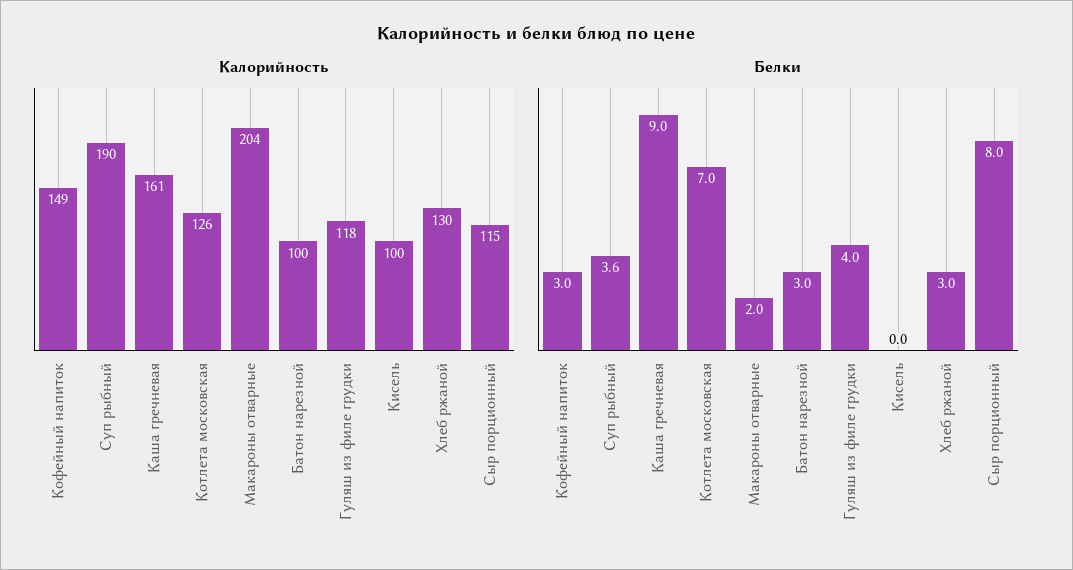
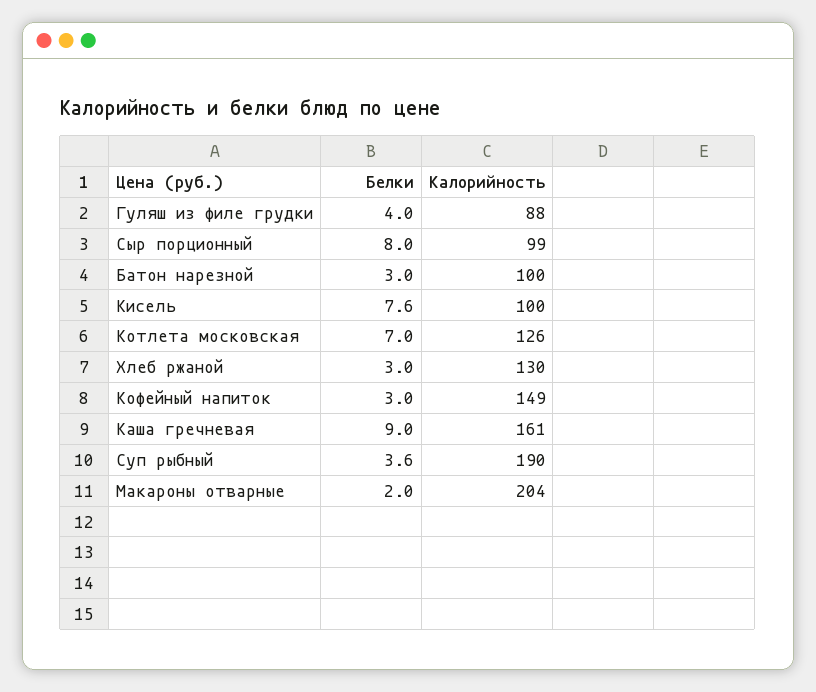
  {
    "Калорийность": {
      "Кофейный напиток": 149,
      "Суп рыбный": 190,
      "Каша гречневая": 161,
      "Котлета московская": 126,
      "Макароны отварные": 204,
      "Батон нарезной": 100,
-     "Гуляш из филе грудки": 118,
+     "Гуляш из филе грудки": 88,
      "Кисель": 100,
      "Хлеб ржаной": 130,
-     "Сыр порционный": 115
+     "Сыр порционный": 99
    },
    "Белки": {
      "Кофейный напиток": 3,
      "Суп рыбный": 3.6,
      "Каша гречневая": 9,
      "Котлета московская": 7,
      "Макароны отварные": 2,
      "Батон нарезной": 3,
      "Гуляш из филе грудки": 4,
-     "Кисель": 0,
+     "Кисель": 7.6,
      "Хлеб ржаной": 3,
      "Сыр порционный": 8
    }
  }

